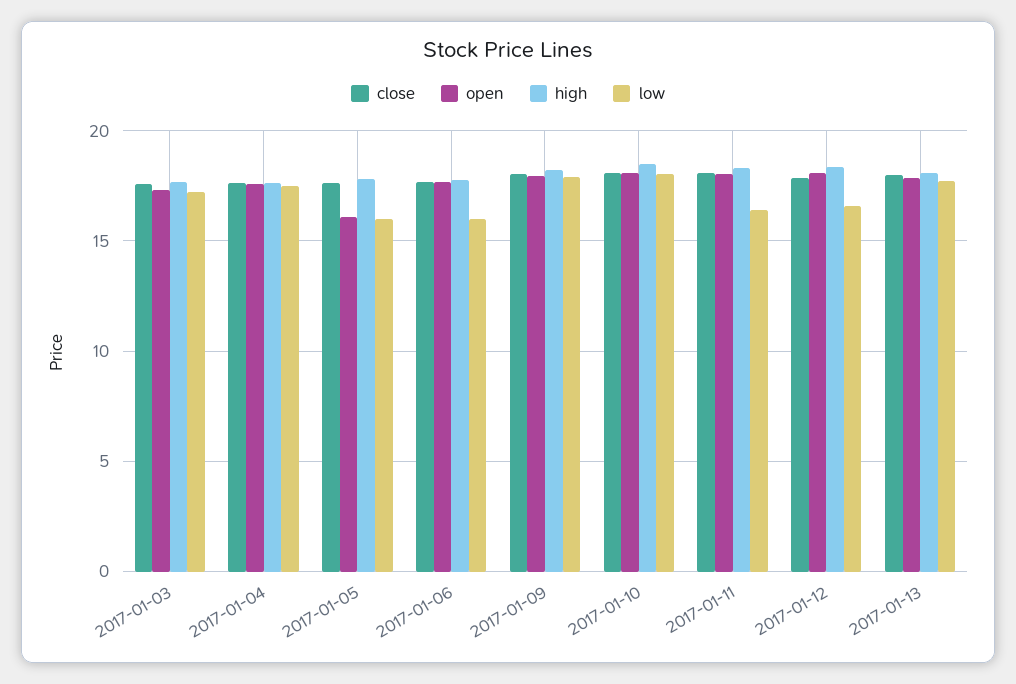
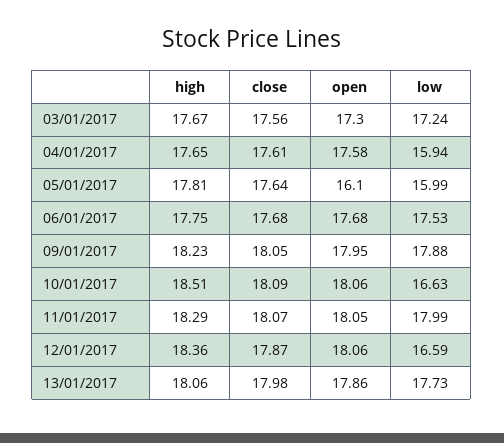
  {
    "close": {
      "2017-01-03": 17.56,
      "2017-01-04": 17.61,
      "2017-01-05": 17.64,
      "2017-01-06": 17.68,
      "2017-01-09": 18.05,
      "2017-01-10": 18.09,
      "2017-01-11": 18.07,
      "2017-01-12": 17.87,
      "2017-01-13": 17.98
    },
    "open": {
      "2017-01-03": 17.3,
      "2017-01-04": 17.58,
      "2017-01-05": 16.1,
      "2017-01-06": 17.68,
      "2017-01-09": 17.95,
      "2017-01-10": 18.06,
      "2017-01-11": 18.05,
      "2017-01-12": 18.06,
      "2017-01-13": 17.86
    },
    "high": {
      "2017-01-03": 17.67,
      "2017-01-04": 17.65,
      "2017-01-05": 17.81,
      "2017-01-06": 17.75,
      "2017-01-09": 18.23,
      "2017-01-10": 18.51,
      "2017-01-11": 18.29,
      "2017-01-12": 18.36,
      "2017-01-13": 18.06
    },
    "low": {
      "2017-01-03": 17.24,
-     "2017-01-04": 17.5,
+     "2017-01-04": 15.94,
      "2017-01-05": 15.99,
-     "2017-01-06": 16,
+     "2017-01-06": 17.53,
      "2017-01-09": 17.88,
-     "2017-01-10": 18,
+     "2017-01-10": 16.63,
-     "2017-01-11": 16.5,
+     "2017-01-11": 17.99,
      "2017-01-12": 16.59,
      "2017-01-13": 17.73
    }
  }

